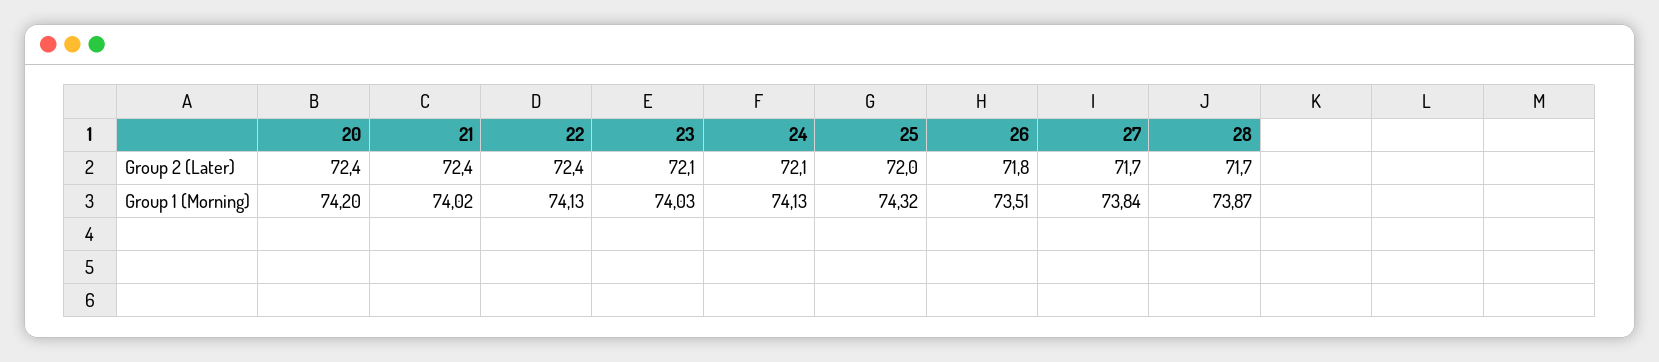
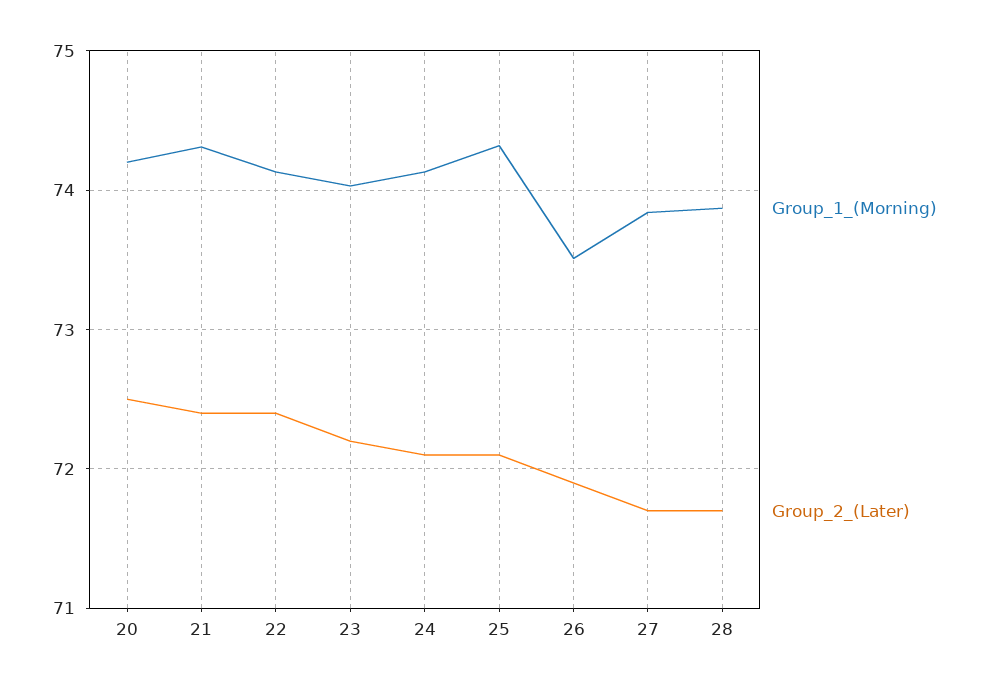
  {
    "Group 2 (Later)": {
-     "20": 72.4,
+     "20": 72.5,
      "21": 72.4,
      "22": 72.4,
-     "23": 72.1,
+     "23": 72.2,
      "24": 72.1,
-     "25": 72,
+     "25": 72.1,
-     "26": 71.8,
+     "26": 71.9,
      "27": 71.7,
      "28": 71.7
    },
    "Group 1 (Morning)": {
      "20": 74.2,
-     "21": 74.02,
+     "21": 74.3,
      "22": 74.13,
      "23": 74.03,
      "24": 74.13,
      "25": 74.32,
      "26": 73.51,
      "27": 73.84,
      "28": 73.87
    }
  }

